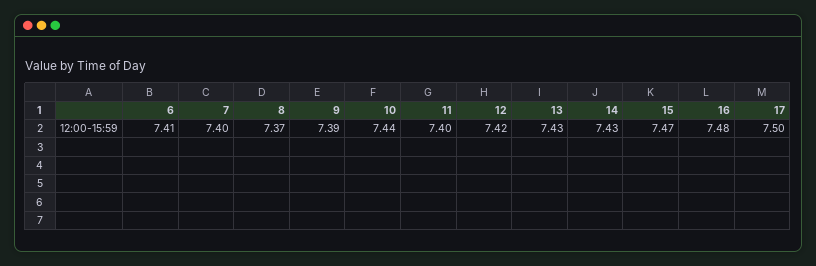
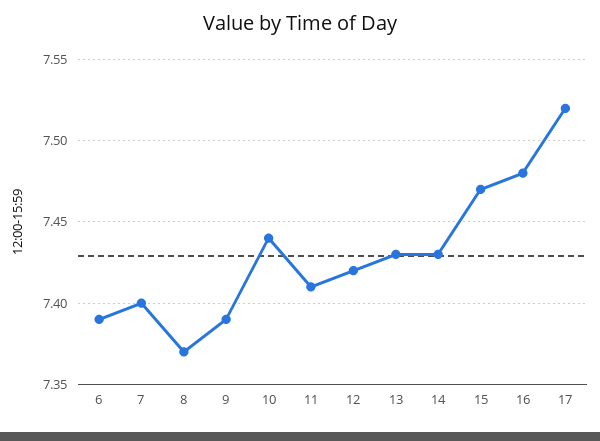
  {
-   "6": 7.41,
+   "6": 7.39,
    "7": 7.4,
    "8": 7.37,
    "9": 7.39,
    "10": 7.44,
-   "11": 7.4,
+   "11": 7.41,
    "12": 7.42,
    "13": 7.43,
    "14": 7.43,
    "15": 7.47,
    "16": 7.48,
-   "17": 7.5
+   "17": 7.52
  }

